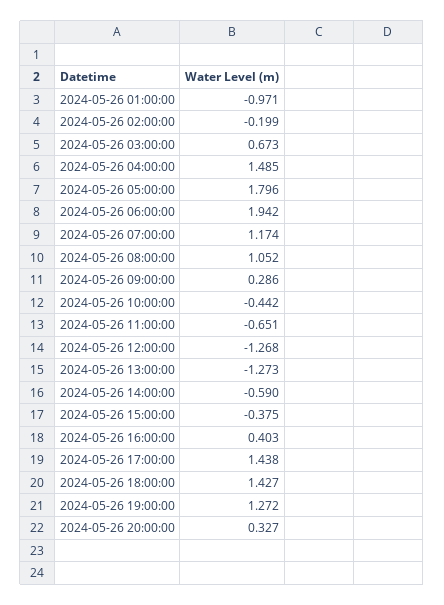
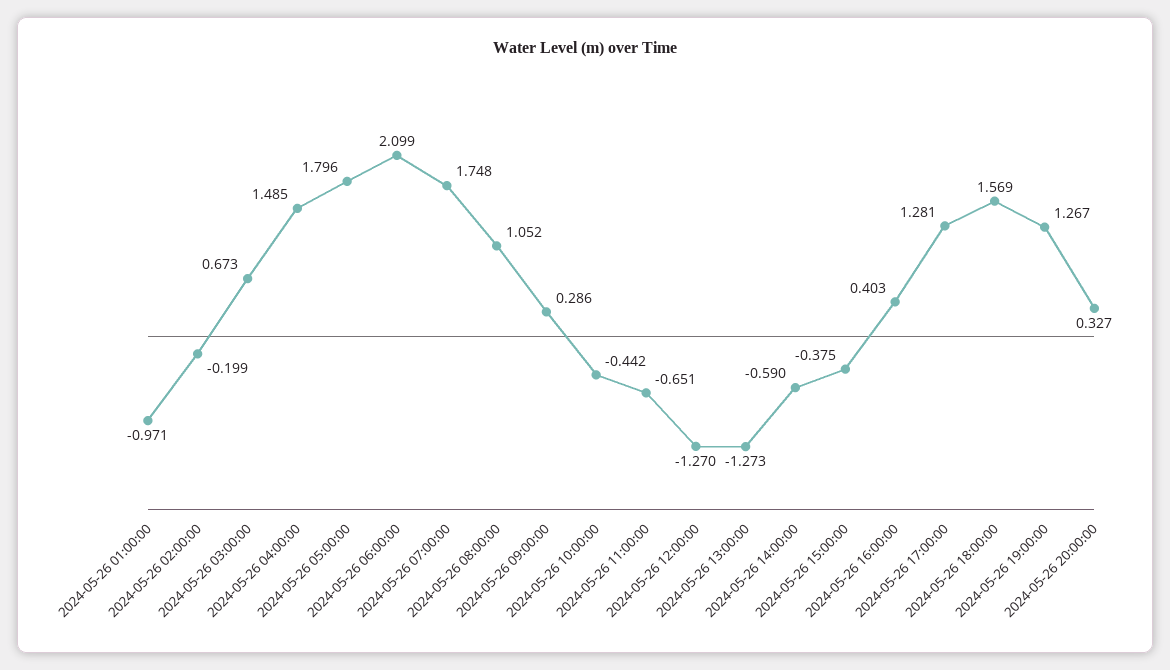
  {
    "2024-05-26 01:00:00": -0.971,
    "2024-05-26 02:00:00": -0.199,
    "2024-05-26 03:00:00": 0.673,
    "2024-05-26 04:00:00": 1.485,
    "2024-05-26 05:00:00": 1.796,
-   "2024-05-26 06:00:00": 1.942,
+   "2024-05-26 06:00:00": 2.099,
-   "2024-05-26 07:00:00": 1.174,
+   "2024-05-26 07:00:00": 1.748,
    "2024-05-26 08:00:00": 1.052,
    "2024-05-26 09:00:00": 0.286,
    "2024-05-26 10:00:00": -0.442,
    "2024-05-26 11:00:00": -0.651,
-   "2024-05-26 12:00:00": -1.268,
+   "2024-05-26 12:00:00": -1.27,
    "2024-05-26 13:00:00": -1.273,
    "2024-05-26 14:00:00": -0.59,
    "2024-05-26 15:00:00": -0.375,
    "2024-05-26 16:00:00": 0.403,
-   "2024-05-26 17:00:00": 1.438,
+   "2024-05-26 17:00:00": 1.281,
-   "2024-05-26 18:00:00": 1.427,
+   "2024-05-26 18:00:00": 1.569,
-   "2024-05-26 19:00:00": 1.272,
+   "2024-05-26 19:00:00": 1.267,
    "2024-05-26 20:00:00": 0.327
  }

